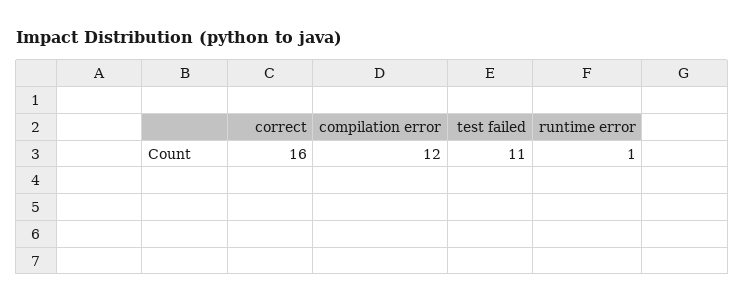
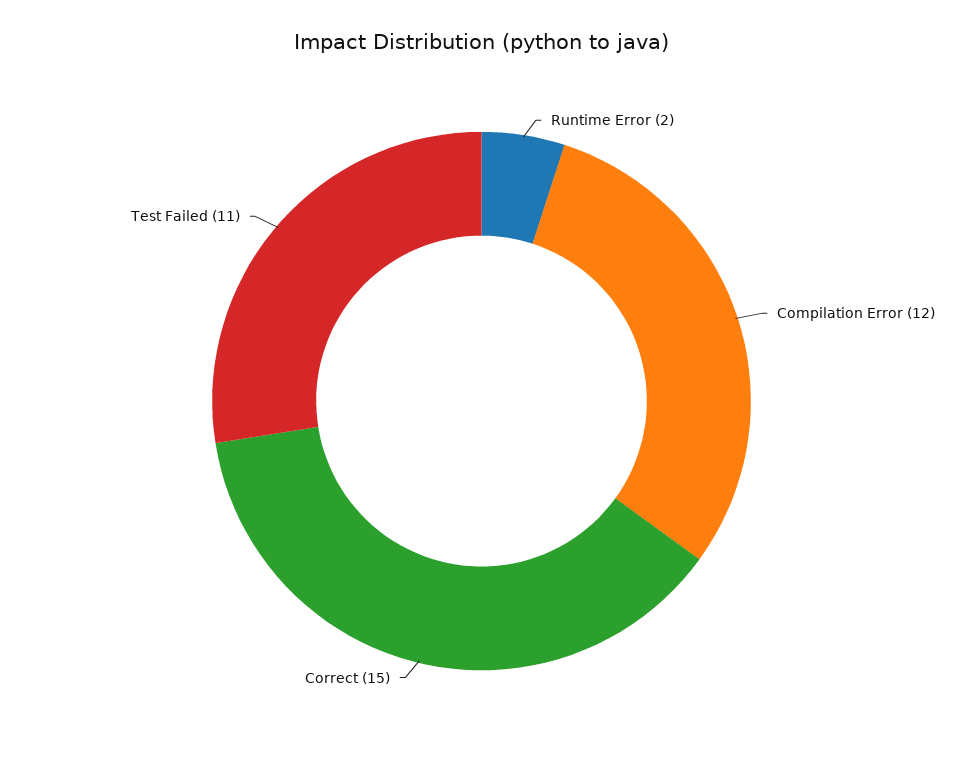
  {
-   "correct": 16,
+   "correct": 15,
    "compilation error": 12,
    "test failed": 11,
-   "runtime error": 1
+   "runtime error": 2
  }

